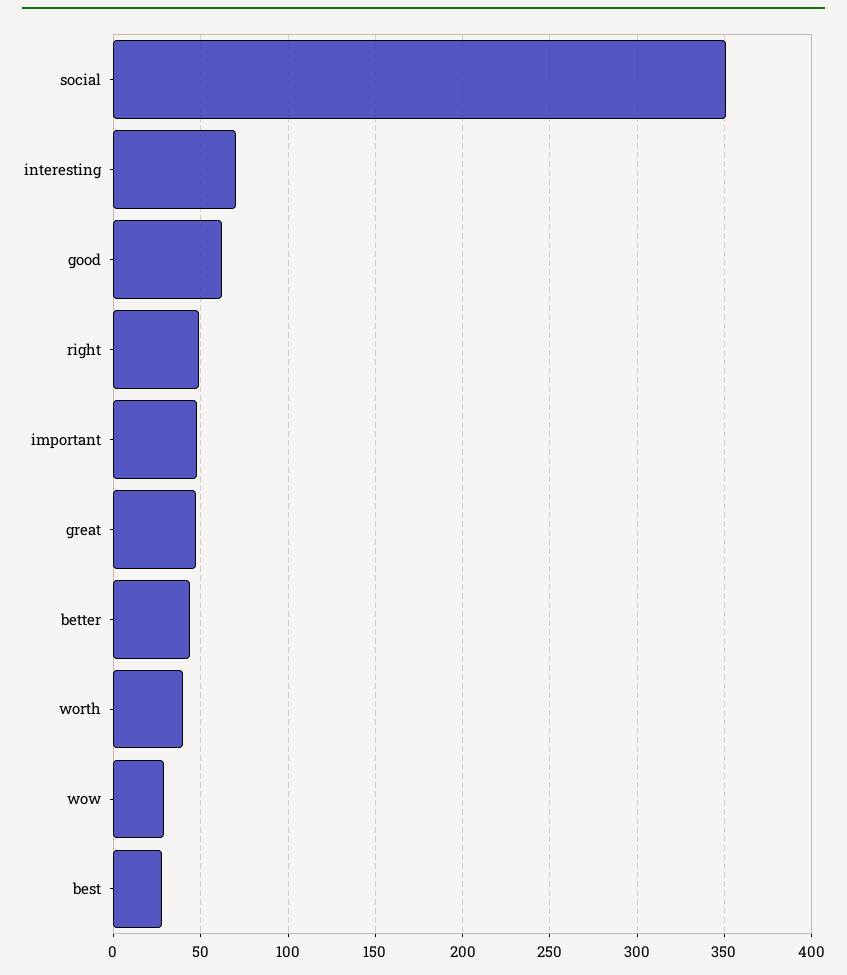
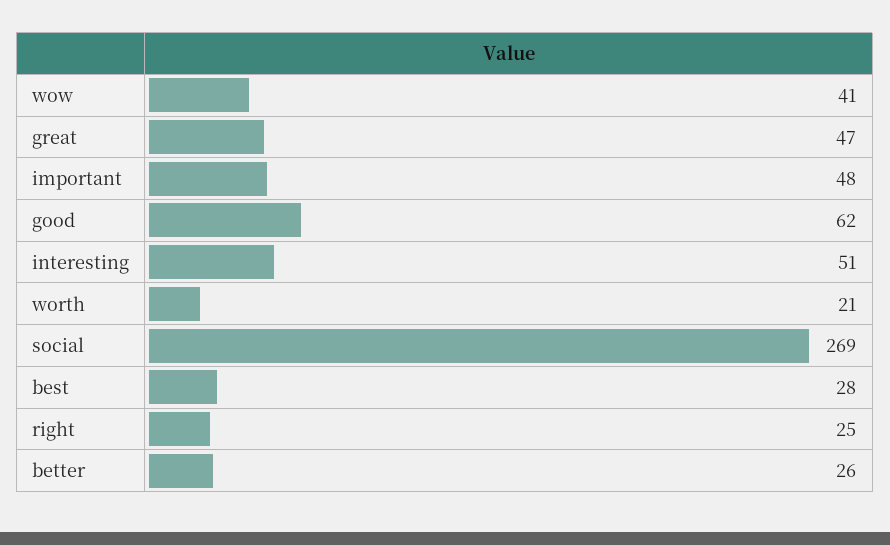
  {
-   "social": 350,
+   "social": 269,
-   "interesting": 70,
+   "interesting": 51,
    "good": 62,
-   "right": 50,
+   "right": 25,
    "important": 48,
    "great": 47,
-   "better": 45,
+   "better": 26,
-   "worth": 40,
+   "worth": 21,
-   "wow": 30,
+   "wow": 41,
    "best": 28
  }

